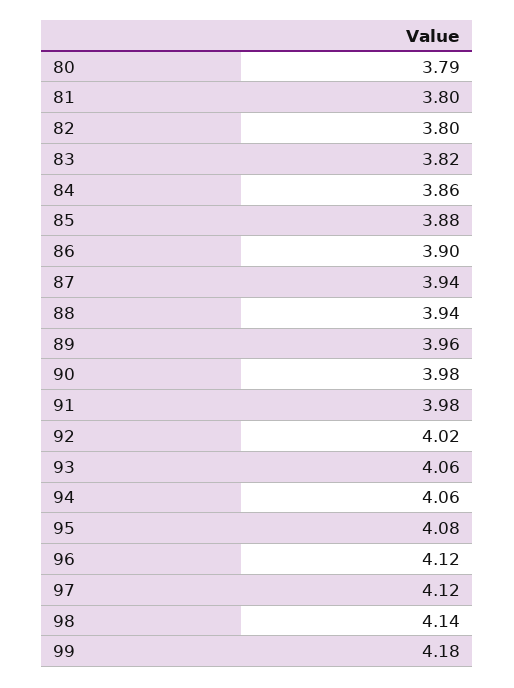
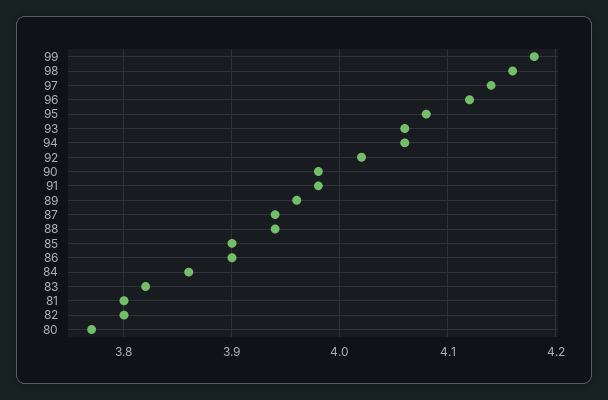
  {
-   "80": 3.79,
+   "80": 3.77,
    "81": 3.8,
    "82": 3.8,
    "83": 3.82,
    "84": 3.86,
-   "85": 3.88,
+   "85": 3.9,
    "86": 3.9,
    "87": 3.94,
    "88": 3.94,
    "89": 3.96,
    "90": 3.98,
    "91": 3.98,
    "92": 4.02,
    "93": 4.06,
    "94": 4.06,
    "95": 4.08,
    "96": 4.12,
-   "97": 4.12,
+   "97": 4.14,
-   "98": 4.14,
+   "98": 4.16,
    "99": 4.18
  }

